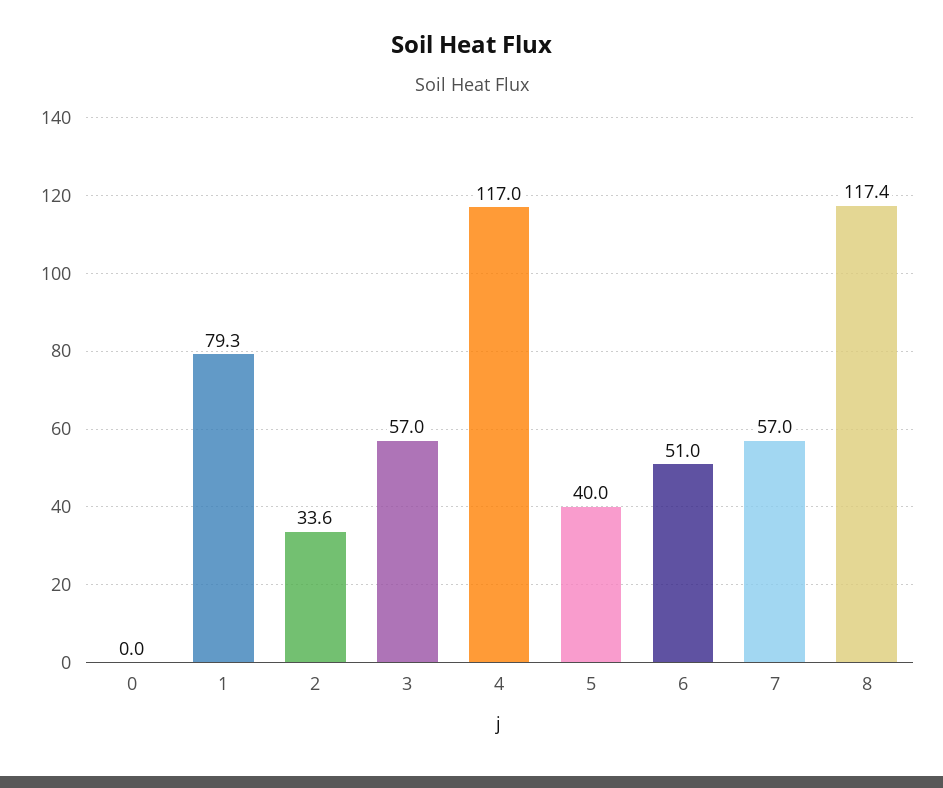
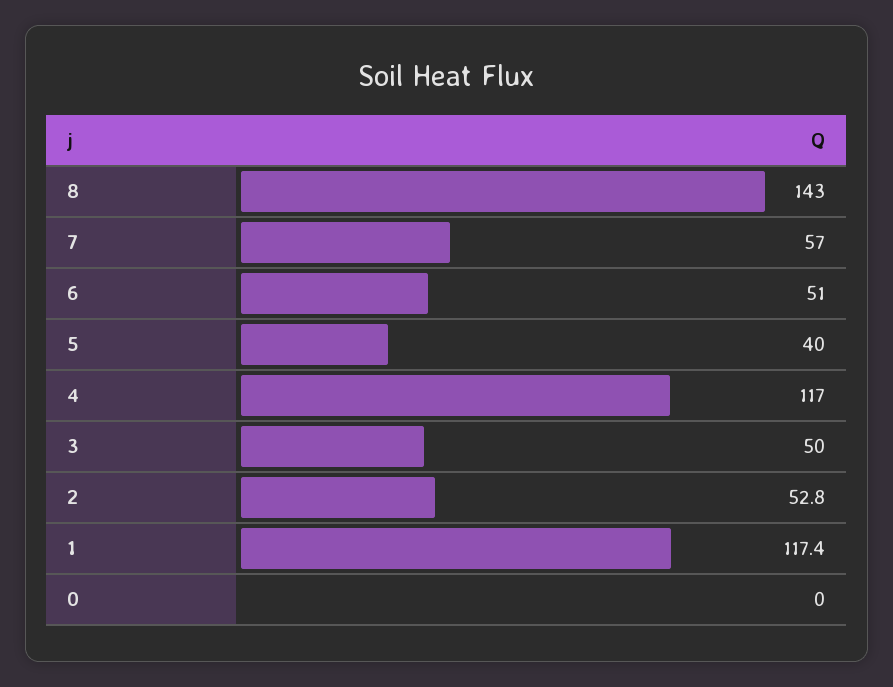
  {
    "0": 0,
-   "1": 79.3,
+   "1": 117.4,
-   "2": 33.6,
+   "2": 52.8,
-   "3": 57,
+   "3": 50,
    "4": 117,
    "5": 40,
    "6": 51,
    "7": 57,
-   "8": 117.4
+   "8": 143
  }

